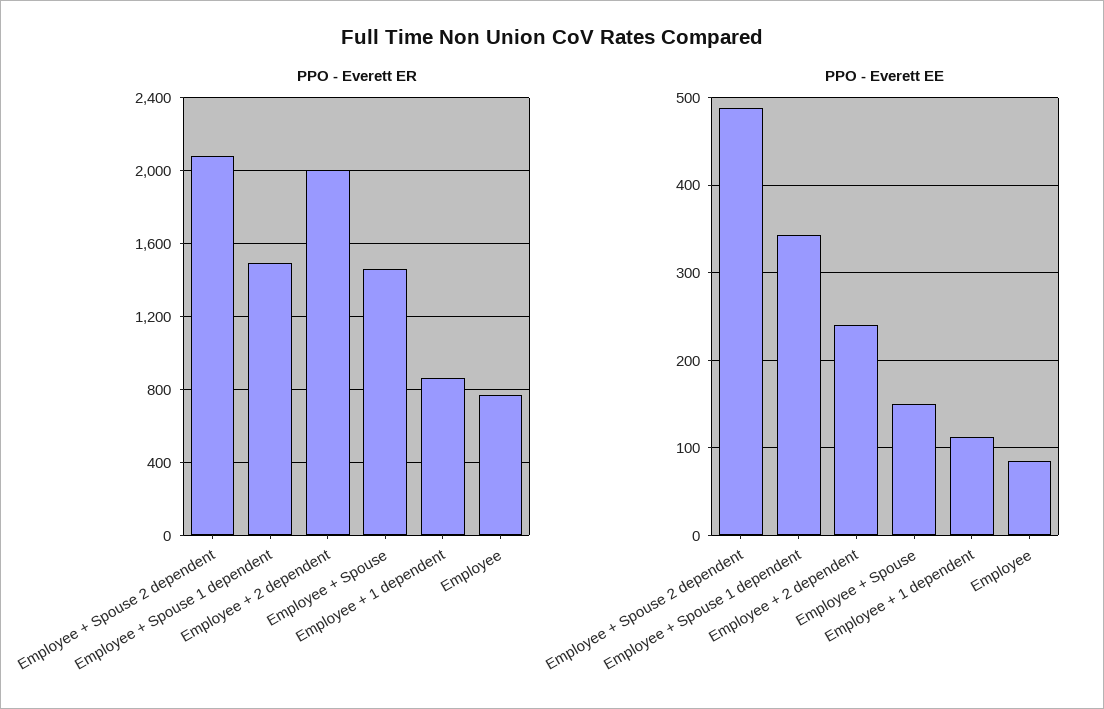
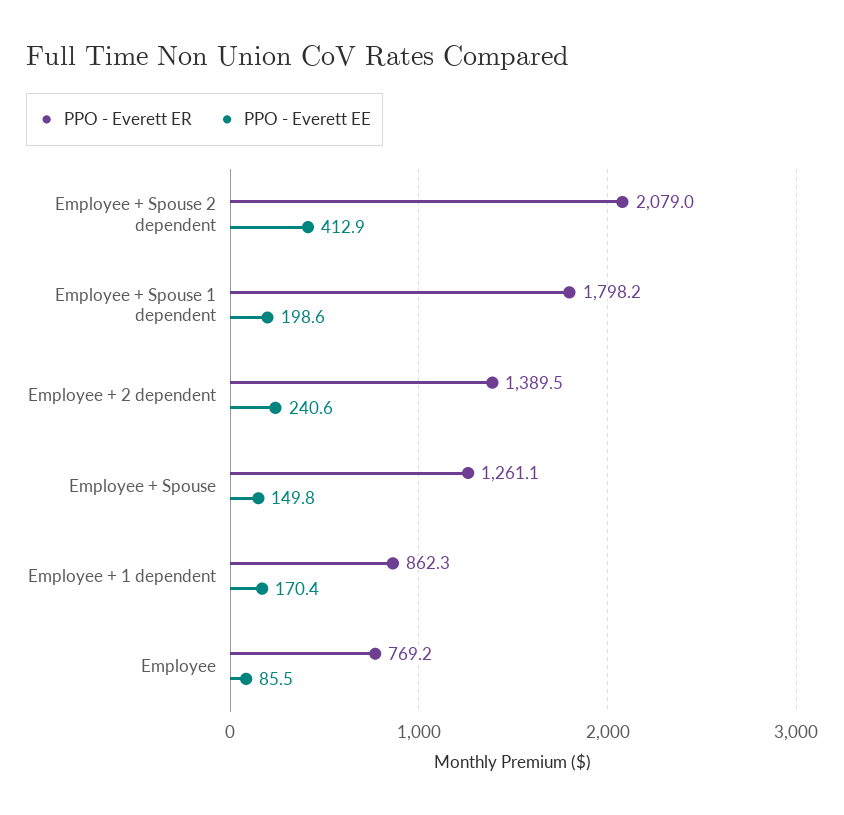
  {
    "PPO - Everett ER": {
      "Employee + Spouse 2 dependent": 2079,
-     "Employee + Spouse 1 dependent": 1500,
+     "Employee + Spouse 1 dependent": 1798.2,
-     "Employee + 2 dependent": 2000,
+     "Employee + 2 dependent": 1389.5,
-     "Employee + Spouse": 1450,
+     "Employee + Spouse": 1261.1,
      "Employee + 1 dependent": 862.3,
      "Employee": 769.2
    },
    "PPO - Everett EE": {
-     "Employee + Spouse 2 dependent": 490,
+     "Employee + Spouse 2 dependent": 412.9,
-     "Employee + Spouse 1 dependent": 340,
+     "Employee + Spouse 1 dependent": 198.6,
      "Employee + 2 dependent": 240.6,
      "Employee + Spouse": 149.8,
-     "Employee + 1 dependent": 110,
+     "Employee + 1 dependent": 170.4,
      "Employee": 85.5
    }
  }

